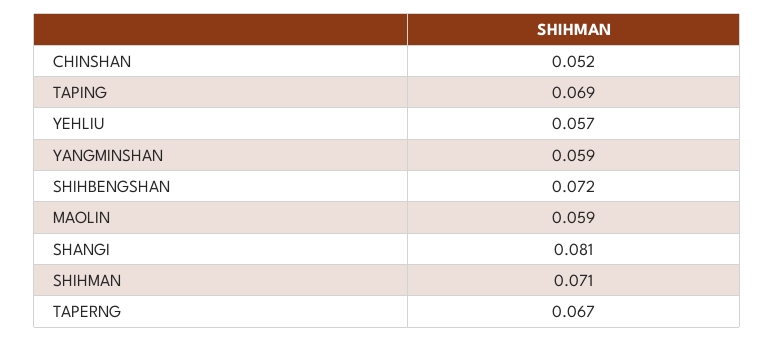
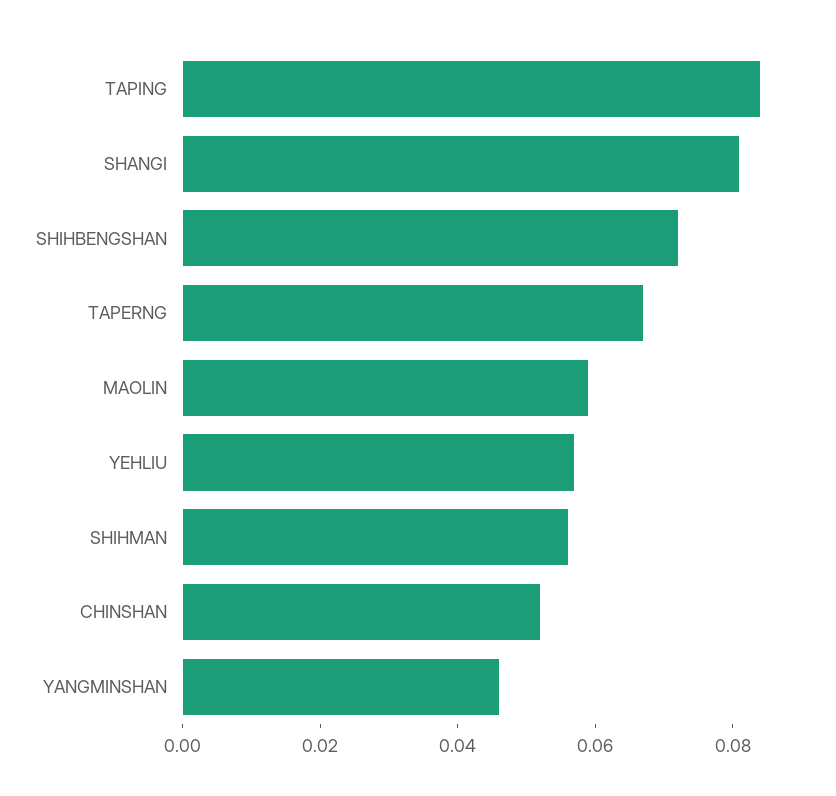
  {
    "CHINSHAN": 0.052,
-   "TAPING": 0.069,
+   "TAPING": 0.085,
    "YEHLIU": 0.057,
-   "YANGMINSHAN": 0.059,
+   "YANGMINSHAN": 0.045,
    "SHIHBENGSHAN": 0.072,
    "MAOLIN": 0.059,
    "SHANGI": 0.081,
-   "SHIHMAN": 0.071,
+   "SHIHMAN": 0.055,
    "TAPERNG": 0.067
  }

